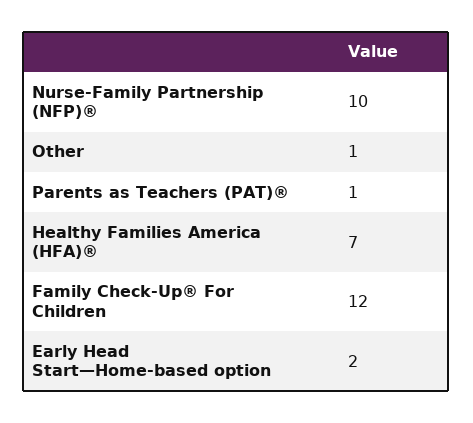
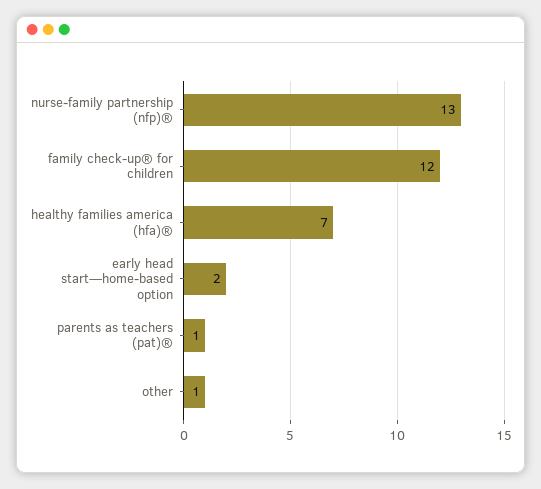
  {
-   "Nurse-Family Partnership (NFP)®": 10,
+   "Nurse-Family Partnership (NFP)®": 13,
    "Other": 1,
    "Parents as Teachers (PAT)®": 1,
    "Healthy Families America (HFA)®": 7,
    "Family Check-Up® For Children": 12,
    "Early Head Start—Home-based option": 2
  }

